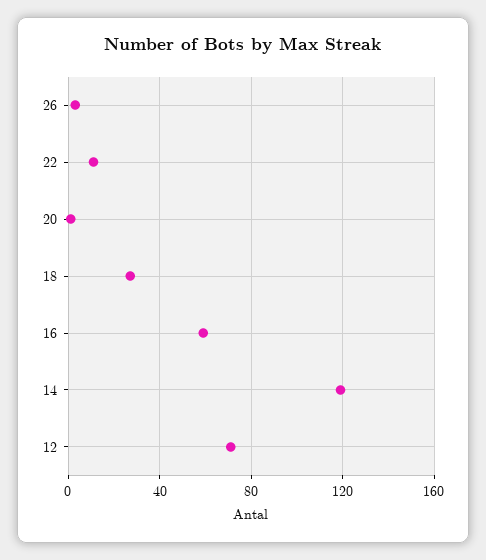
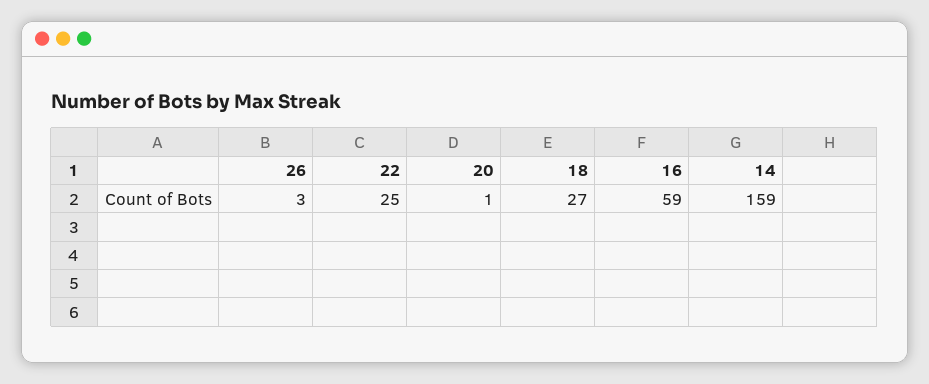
  {
    "26": 3,
-   "22": 10,
+   "22": 25,
    "20": 1,
    "18": 27,
    "16": 59,
-   "14": 120,
+   "14": 159
-   "12": 70
  }

